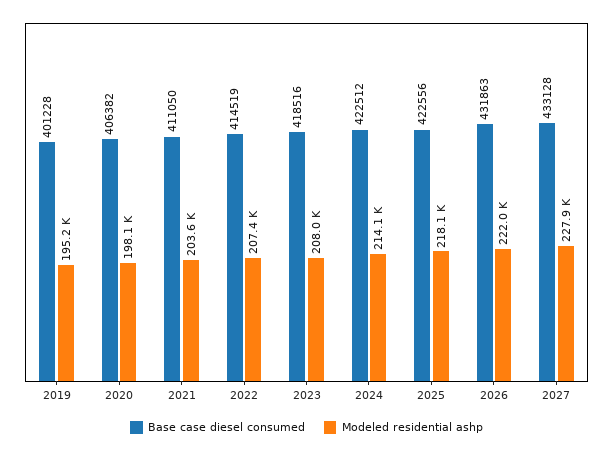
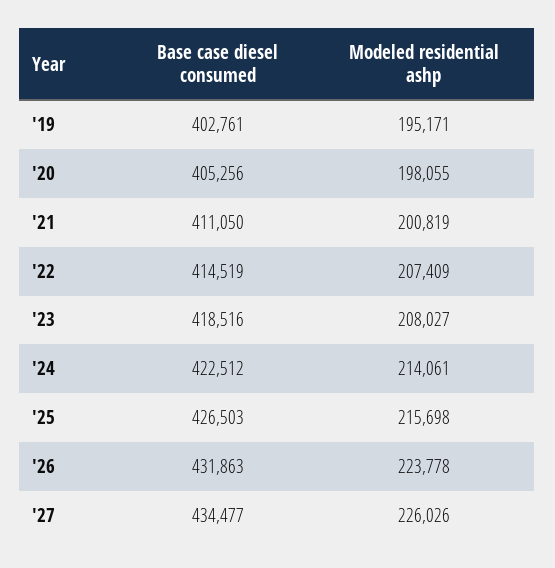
  {
    "Base case diesel consumed": {
-     "2019": 401228,
+     "2019": 402761,
-     "2020": 406382,
+     "2020": 405256,
      "2021": 411050,
      "2022": 414519,
      "2023": 418516,
      "2024": 422512,
-     "2025": 422556,
+     "2025": 426503,
      "2026": 431863,
-     "2027": 433128
+     "2027": 434477
    },
    "Modeled residential ashp": {
      "2019": 195171,
      "2020": 198055,
-     "2021": 203600,
+     "2021": 200819,
      "2022": 207409,
      "2023": 208027,
      "2024": 214061,
-     "2025": 218100,
+     "2025": 215698,
-     "2026": 222000,
+     "2026": 223778,
-     "2027": 227900
+     "2027": 226026
    }
  }

